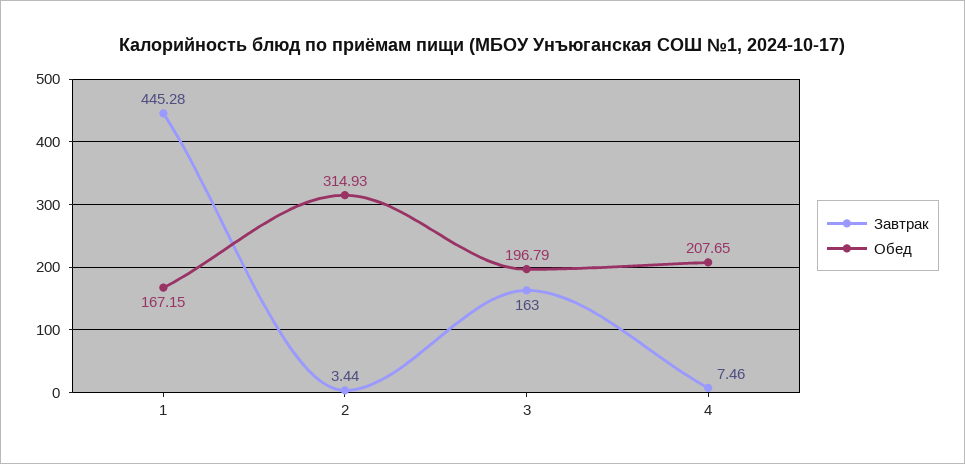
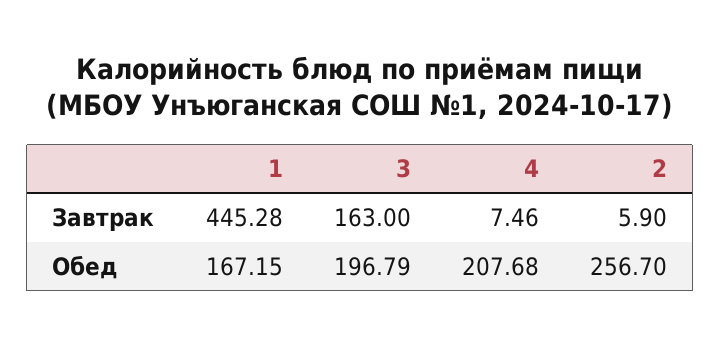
  {
    "Завтрак": {
      "1": 445.28,
-     "2": 3.44,
+     "2": 5.9,
      "3": 163,
      "4": 7.46
    },
    "Обед": {
      "1": 167.15,
-     "2": 314.93,
+     "2": 256.7,
      "3": 196.79,
-     "4": 207.65
+     "4": 207.68
    }
  }

